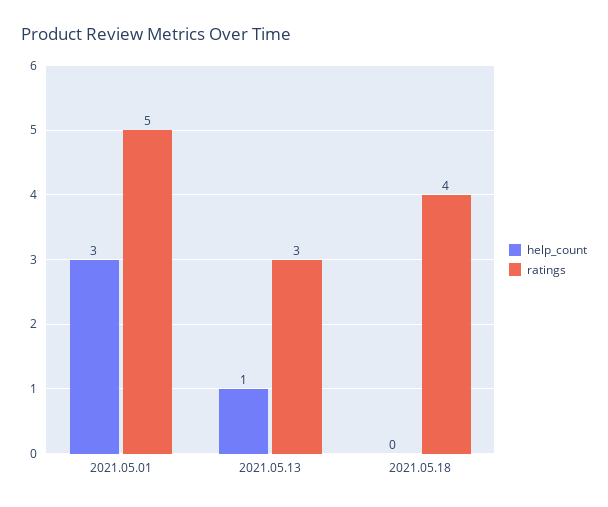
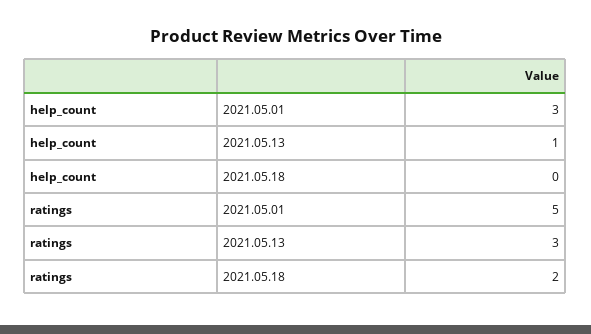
  {
    "help_count": {
      "2021.05.01": 3,
      "2021.05.13": 1,
      "2021.05.18": 0
    },
    "ratings": {
      "2021.05.01": 5,
      "2021.05.13": 3,
-     "2021.05.18": 4
+     "2021.05.18": 2
    }
  }

